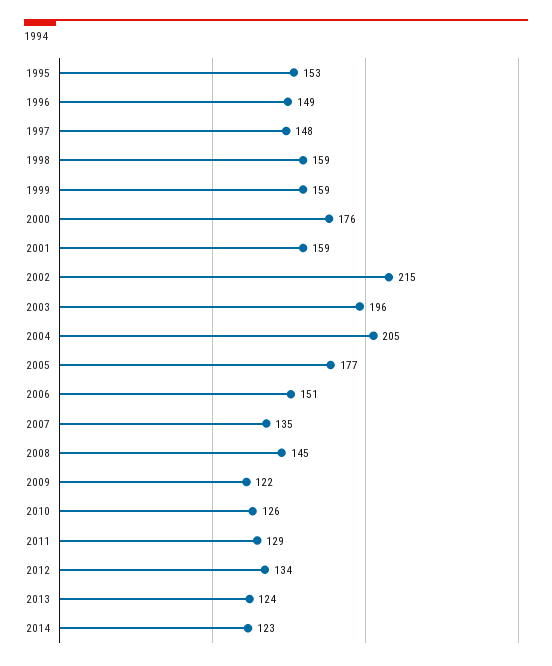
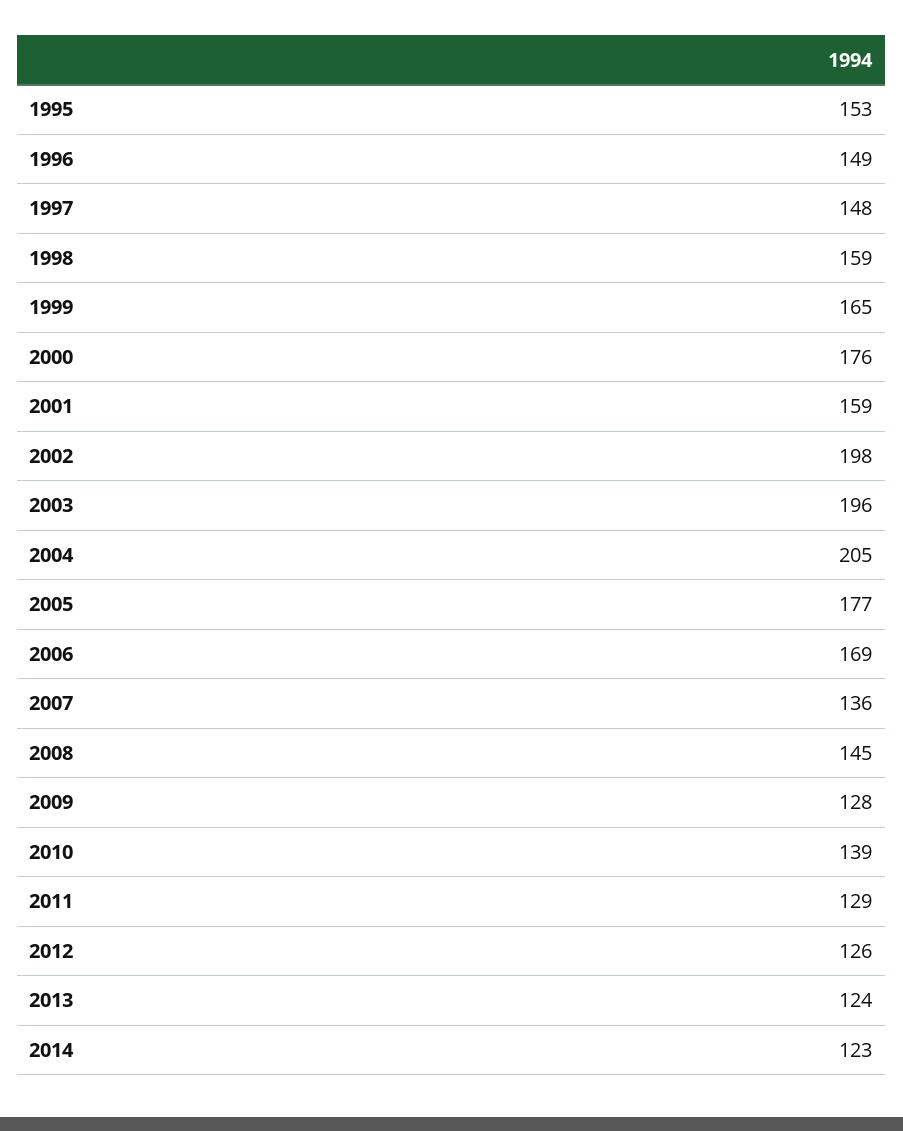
  {
    "1995": 153,
    "1996": 149,
    "1997": 148,
    "1998": 159,
-   "1999": 159,
+   "1999": 165,
    "2000": 176,
    "2001": 159,
-   "2002": 215,
+   "2002": 198,
    "2003": 196,
    "2004": 205,
    "2005": 177,
-   "2006": 151,
+   "2006": 169,
-   "2007": 135,
+   "2007": 136,
    "2008": 145,
-   "2009": 122,
+   "2009": 128,
-   "2010": 126,
+   "2010": 139,
    "2011": 129,
-   "2012": 134,
+   "2012": 126,
    "2013": 124,
    "2014": 123
  }

